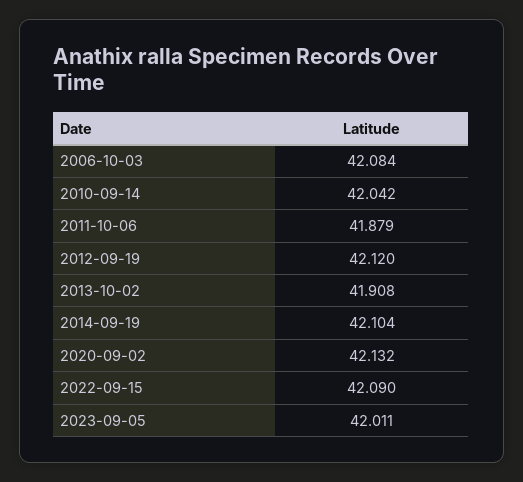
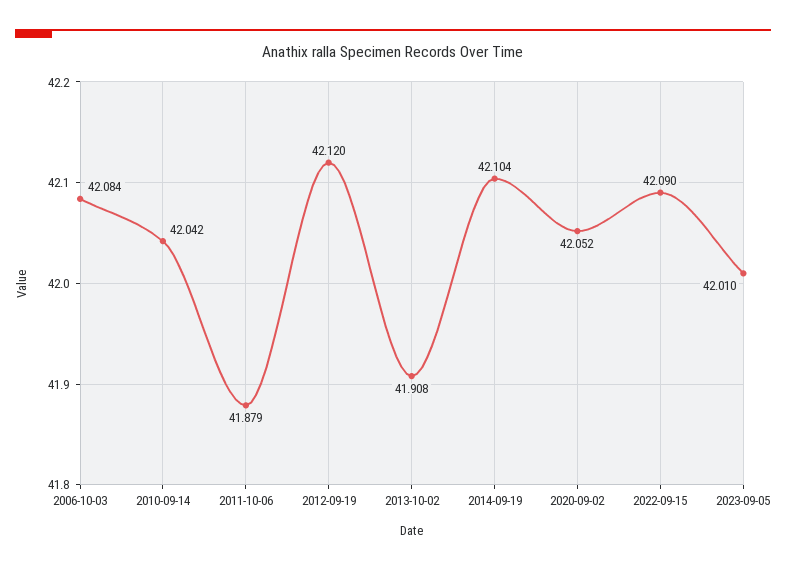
  {
    "2006-10-03": 42.084,
    "2010-09-14": 42.042,
    "2011-10-06": 41.879,
    "2012-09-19": 42.12,
    "2013-10-02": 41.908,
    "2014-09-19": 42.104,
-   "2020-09-02": 42.132,
+   "2020-09-02": 42.052,
    "2022-09-15": 42.09,
-   "2023-09-05": 42.011
+   "2023-09-05": 42.01
  }

